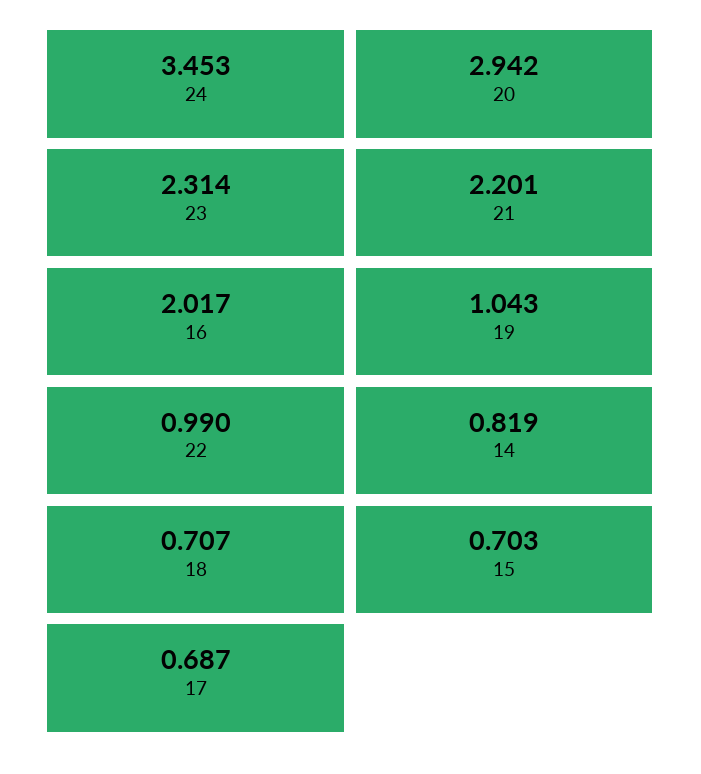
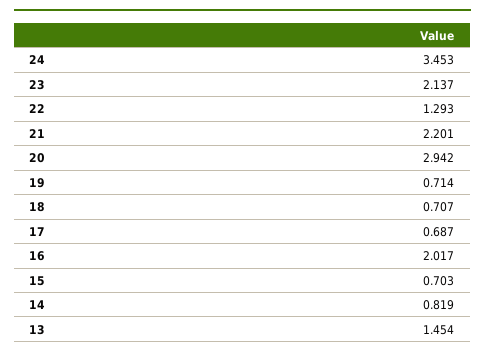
  {
    "24": 3.453,
    "20": 2.942,
-   "23": 2.314,
+   "23": 2.137,
    "21": 2.201,
    "16": 2.017,
-   "19": 1.043,
+   "19": 0.714,
-   "22": 0.99,
+   "22": 1.293,
    "14": 0.819,
    "18": 0.707,
    "15": 0.703,
-   "17": 0.687
+   "17": 0.687,
+   "13": 1.454
  }

